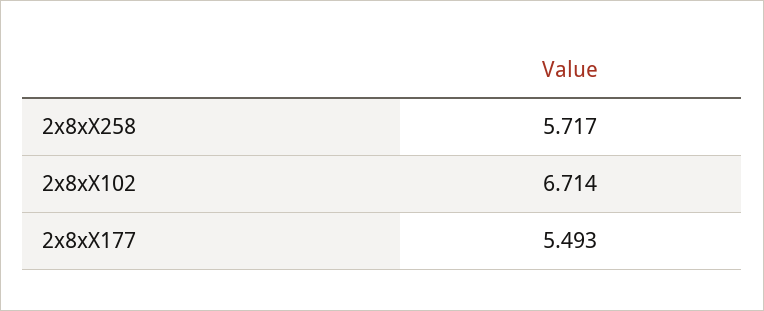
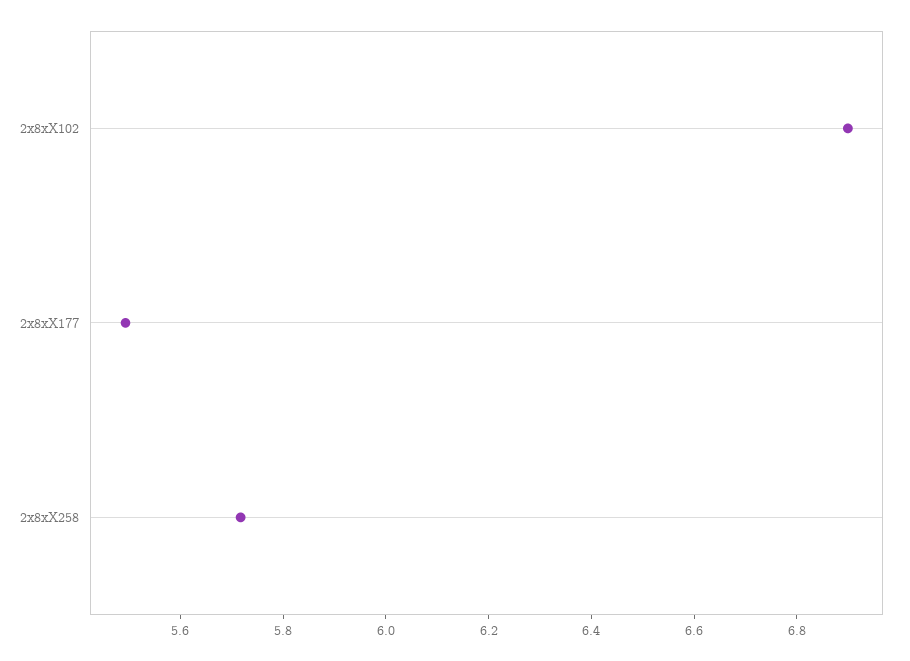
  {
    "2x8xX258": 5.717,
-   "2x8xX102": 6.714,
+   "2x8xX102": 6.9,
    "2x8xX177": 5.493
  }

